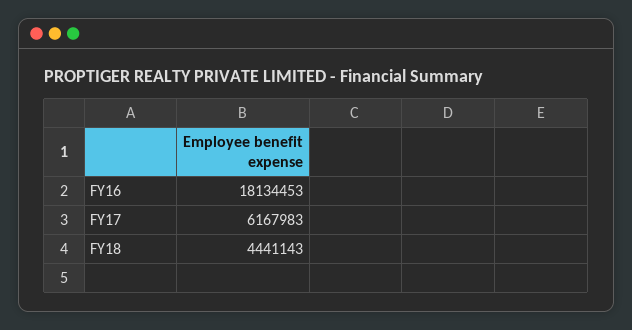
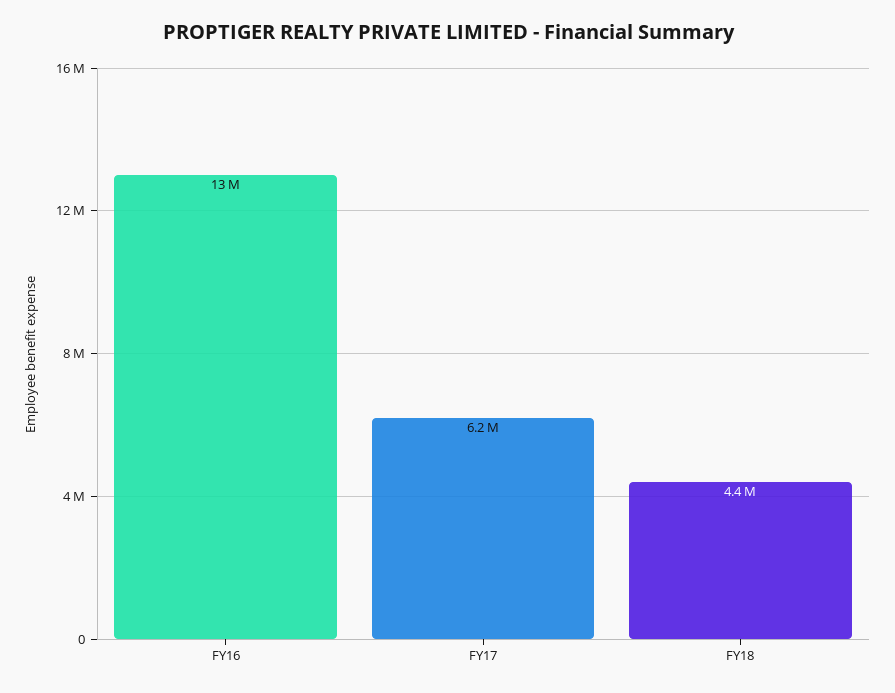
  {
-   "FY16": 18134453,
+   "FY16": 13000000,
    "FY17": 6167983,
    "FY18": 4441143
  }

